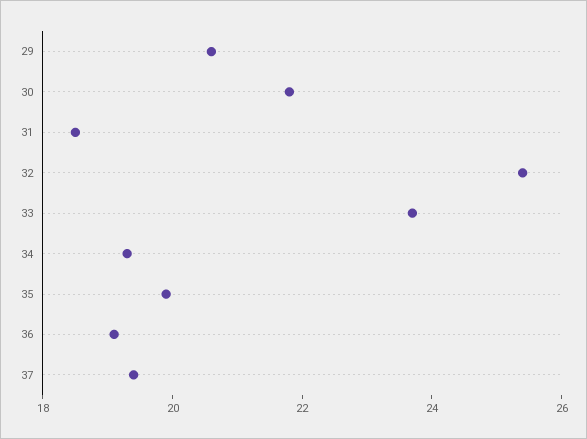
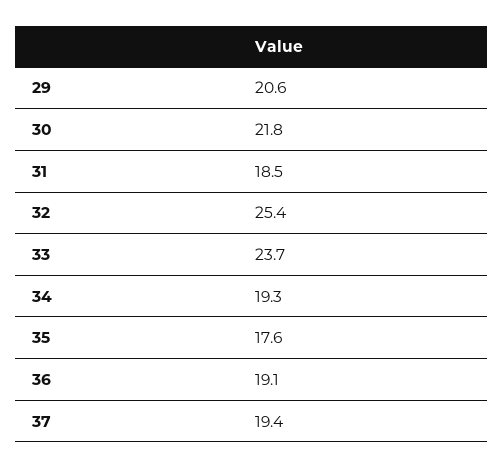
  {
    "29": 20.6,
    "30": 21.8,
    "31": 18.5,
    "32": 25.4,
    "33": 23.7,
    "34": 19.3,
-   "35": 20,
+   "35": 17.6,
    "36": 19.1,
    "37": 19.4
  }

